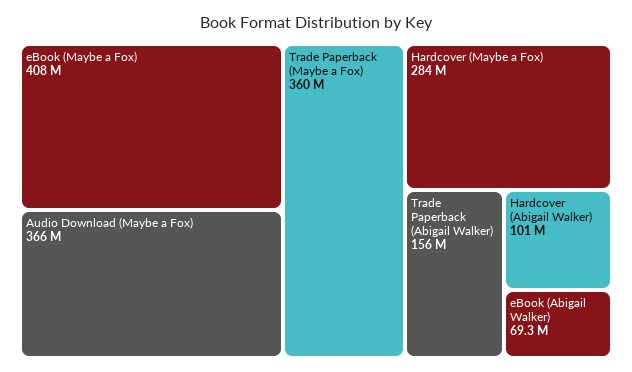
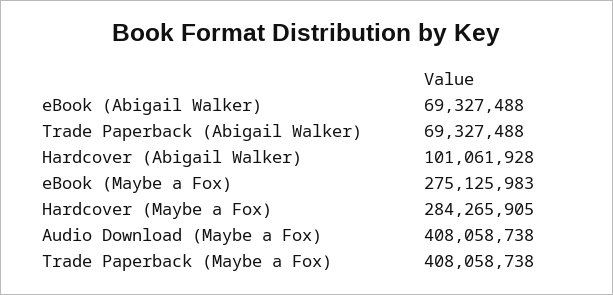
  {
-   "eBook (Maybe a Fox)": 408000000,
+   "eBook (Maybe a Fox)": 275125983,
-   "Audio Download (Maybe a Fox)": 366000000,
+   "Audio Download (Maybe a Fox)": 408058738,
-   "Trade Paperback (Maybe a Fox)": 360000000,
+   "Trade Paperback (Maybe a Fox)": 408058738,
    "Hardcover (Maybe a Fox)": 284265905,
-   "Trade Paperback (Abigail Walker)": 156000000,
+   "Trade Paperback (Abigail Walker)": 69327488,
    "Hardcover (Abigail Walker)": 101061928,
    "eBook (Abigail Walker)": 69327488
  }

